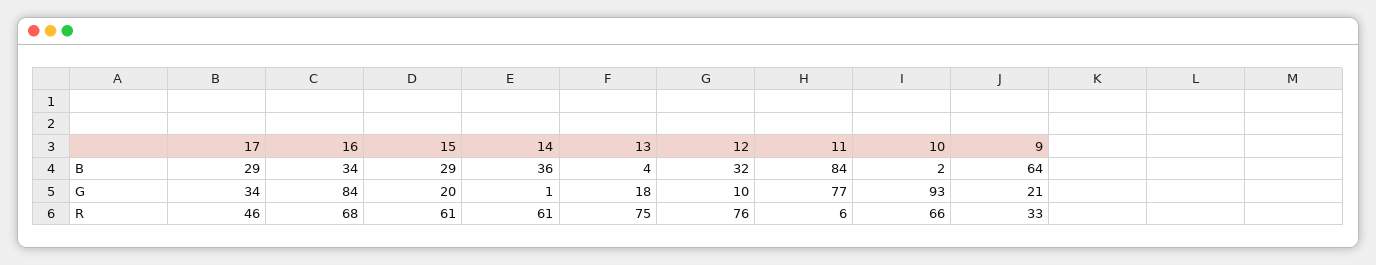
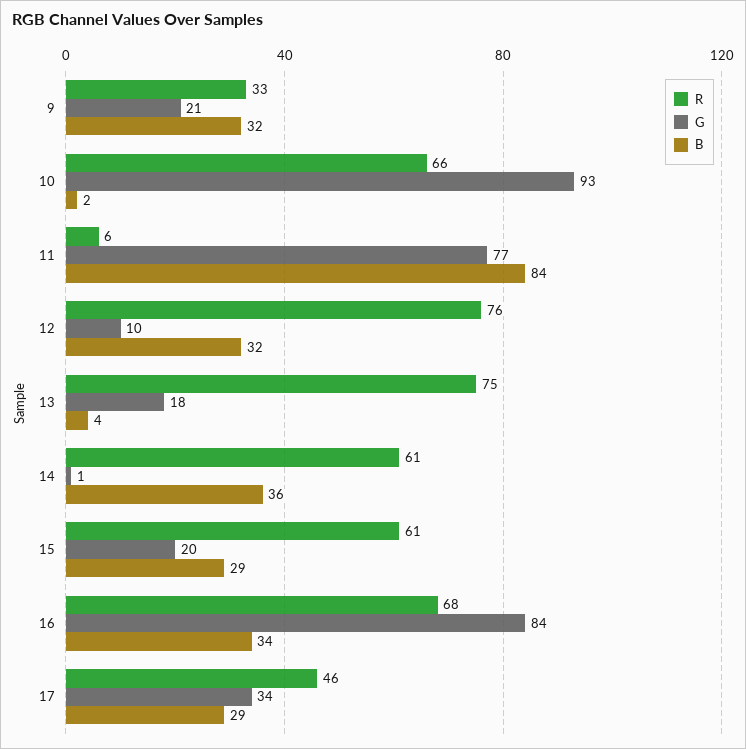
  {
    "B": {
      "17": 29,
      "16": 34,
      "15": 29,
      "14": 36,
      "13": 4,
      "12": 32,
      "11": 84,
      "10": 2,
-     "9": 64
+     "9": 32
    },
    "G": {
      "17": 34,
      "16": 84,
      "15": 20,
      "14": 1,
      "13": 18,
      "12": 10,
      "11": 77,
      "10": 93,
      "9": 21
    },
    "R": {
      "17": 46,
      "16": 68,
      "15": 61,
      "14": 61,
      "13": 75,
      "12": 76,
      "11": 6,
      "10": 66,
      "9": 33
    }
  }

